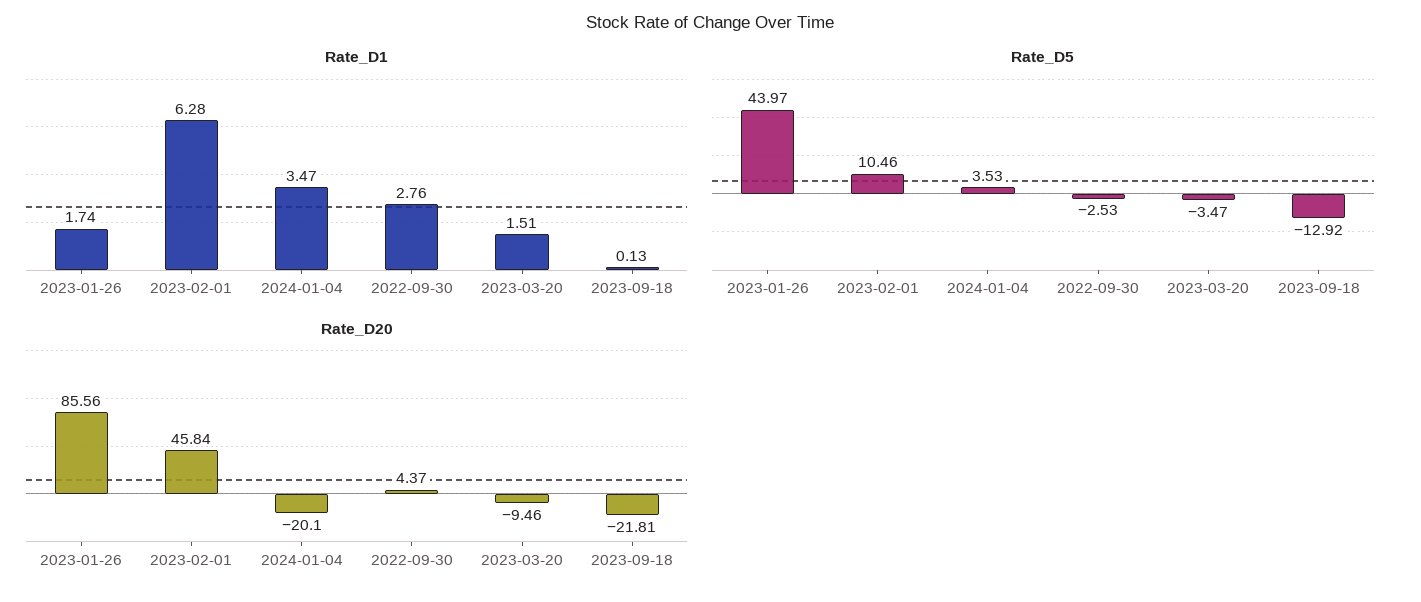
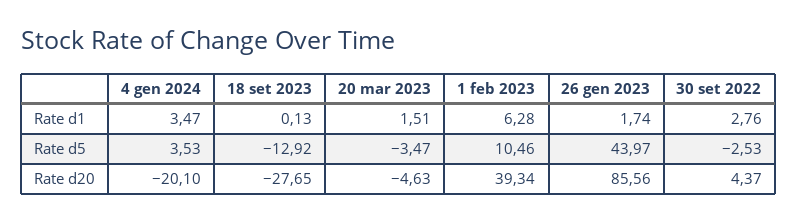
  {
    "Rate_D1": {
      "2023-01-26": 1.74,
      "2023-02-01": 6.28,
      "2024-01-04": 3.47,
      "2022-09-30": 2.76,
      "2023-03-20": 1.51,
      "2023-09-18": 0.13
    },
    "Rate_D5": {
      "2023-01-26": 43.97,
      "2023-02-01": 10.46,
      "2024-01-04": 3.53,
      "2022-09-30": -2.53,
      "2023-03-20": -3.47,
      "2023-09-18": -12.92
    },
    "Rate_D20": {
      "2023-01-26": 85.56,
-     "2023-02-01": 45.84,
+     "2023-02-01": 39.34,
      "2024-01-04": -20.1,
      "2022-09-30": 4.37,
-     "2023-03-20": -9.46,
+     "2023-03-20": -4.63,
-     "2023-09-18": -21.81
+     "2023-09-18": -27.65
    }
  }

